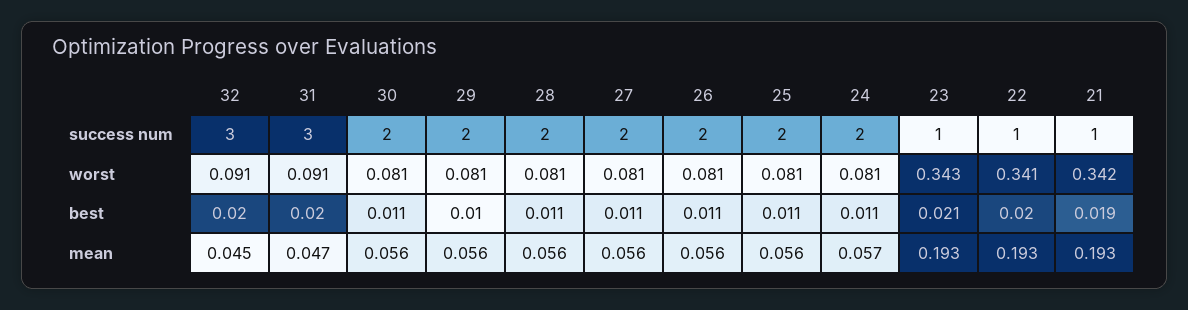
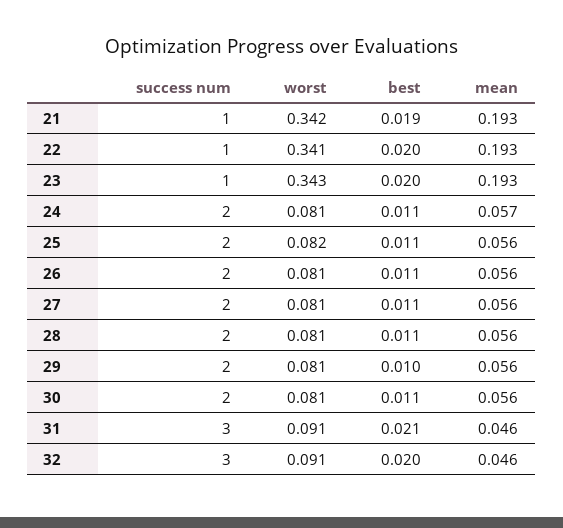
  {
    "32": {
      "success num": 3,
      "worst": 0.091,
      "best": 0.02,
-     "mean": 0.045
+     "mean": 0.046
    },
    "31": {
      "success num": 3,
      "worst": 0.091,
-     "best": 0.02,
+     "best": 0.021,
-     "mean": 0.047
+     "mean": 0.046
    },
    "30": {
      "success num": 2,
      "worst": 0.081,
      "best": 0.011,
      "mean": 0.056
    },
    "29": {
      "success num": 2,
      "worst": 0.081,
      "best": 0.01,
      "mean": 0.056
    },
    "28": {
      "success num": 2,
      "worst": 0.081,
      "best": 0.011,
      "mean": 0.056
    },
    "27": {
      "success num": 2,
      "worst": 0.081,
      "best": 0.011,
      "mean": 0.056
    },
    "26": {
      "success num": 2,
      "worst": 0.081,
      "best": 0.011,
      "mean": 0.056
    },
    "25": {
      "success num": 2,
-     "worst": 0.081,
+     "worst": 0.082,
      "best": 0.011,
      "mean": 0.056
    },
    "24": {
      "success num": 2,
      "worst": 0.081,
      "best": 0.011,
      "mean": 0.057
    },
    "23": {
      "success num": 1,
      "worst": 0.343,
-     "best": 0.021,
+     "best": 0.02,
      "mean": 0.193
    },
    "22": {
      "success num": 1,
      "worst": 0.341,
      "best": 0.02,
      "mean": 0.193
    },
    "21": {
      "success num": 1,
      "worst": 0.342,
      "best": 0.019,
      "mean": 0.193
    }
  }

